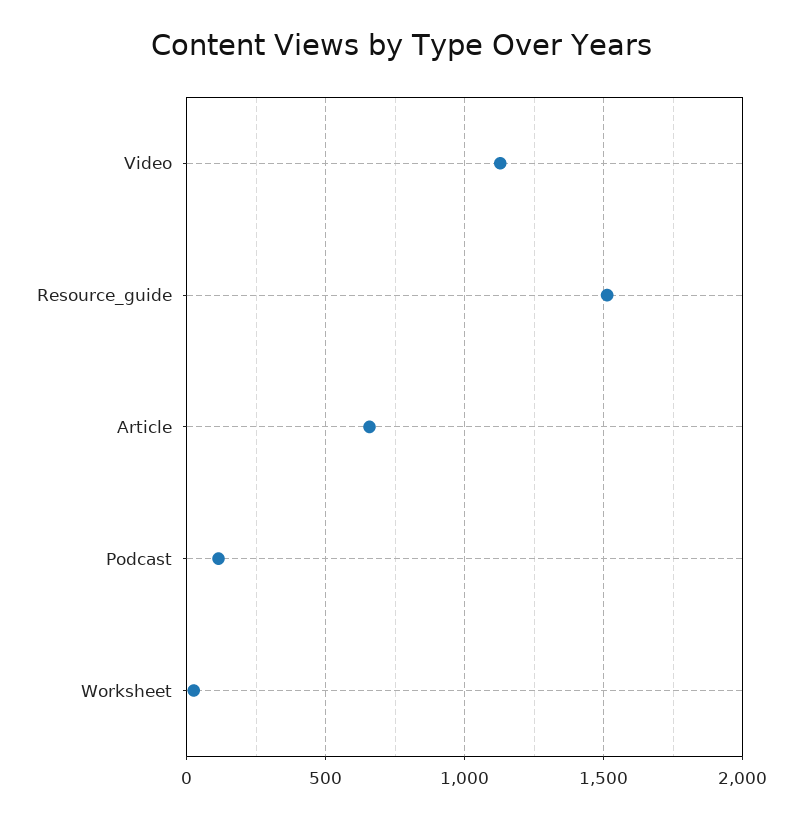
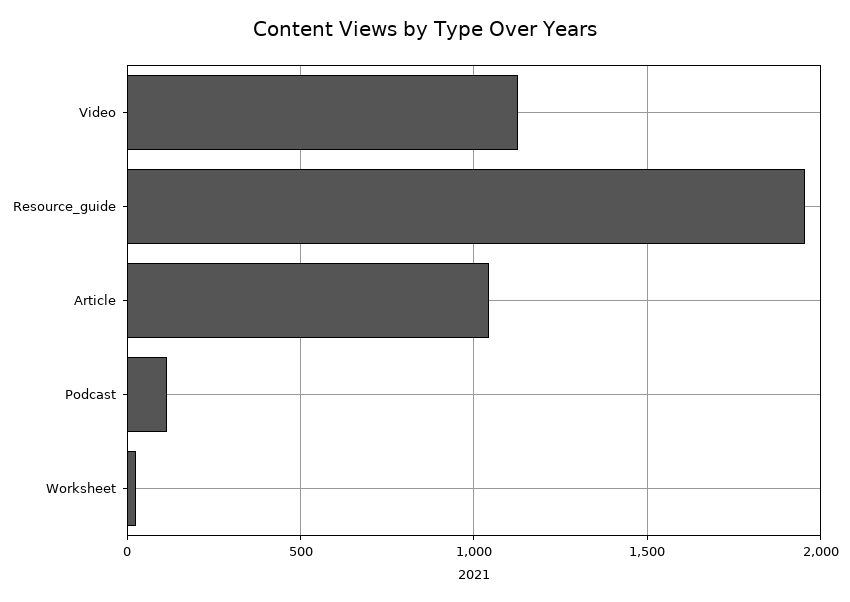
  {
    "Video": 1150,
-   "Resource_guide": 1500,
+   "Resource_guide": 1950,
-   "Article": 650,
+   "Article": 1050,
    "Podcast": 100,
    "Worksheet": 50
  }

